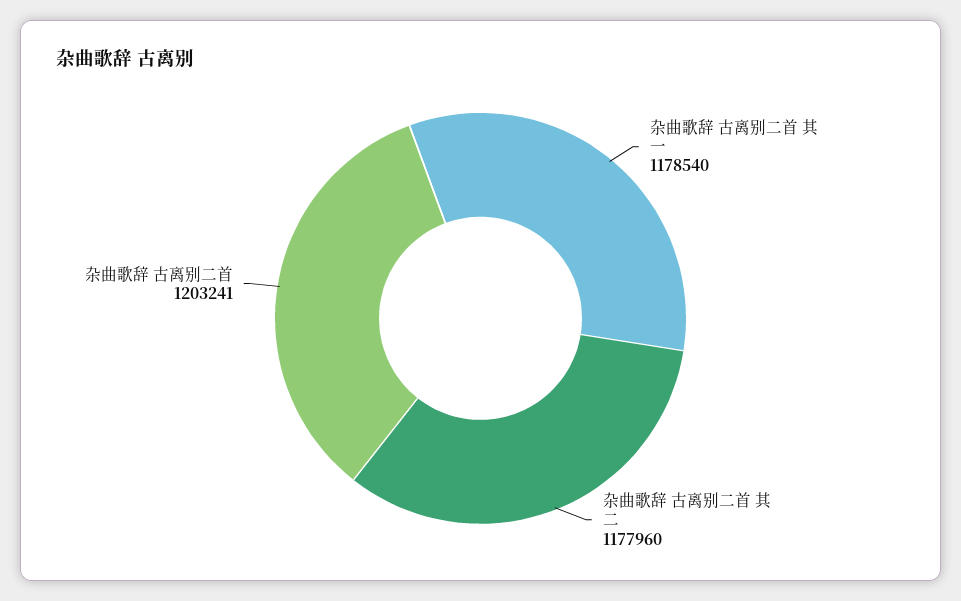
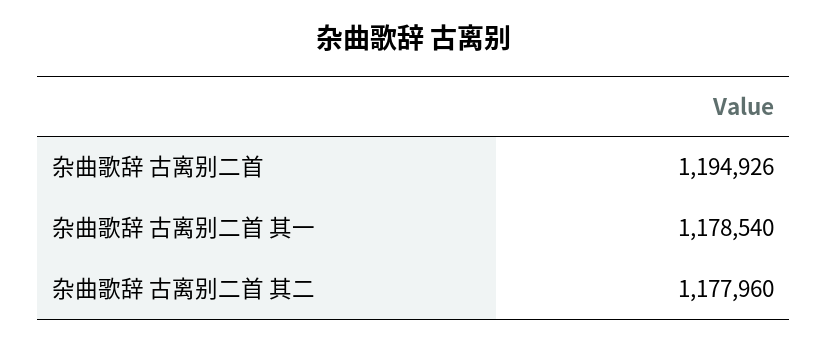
  {
    "杂曲歌辞 古离别二首 其一": 1178540,
    "杂曲歌辞 古离别二首 其二": 1177960,
-   "杂曲歌辞 古离别二首": 1203241
+   "杂曲歌辞 古离别二首": 1194926
  }

